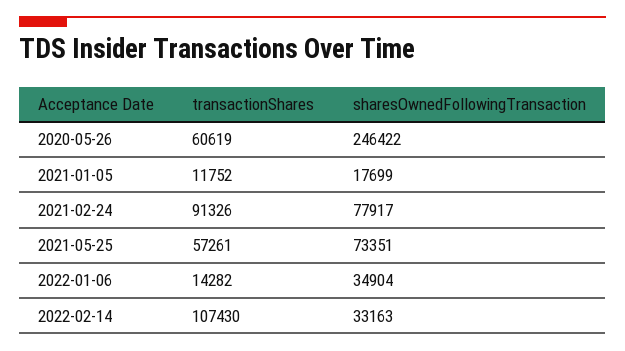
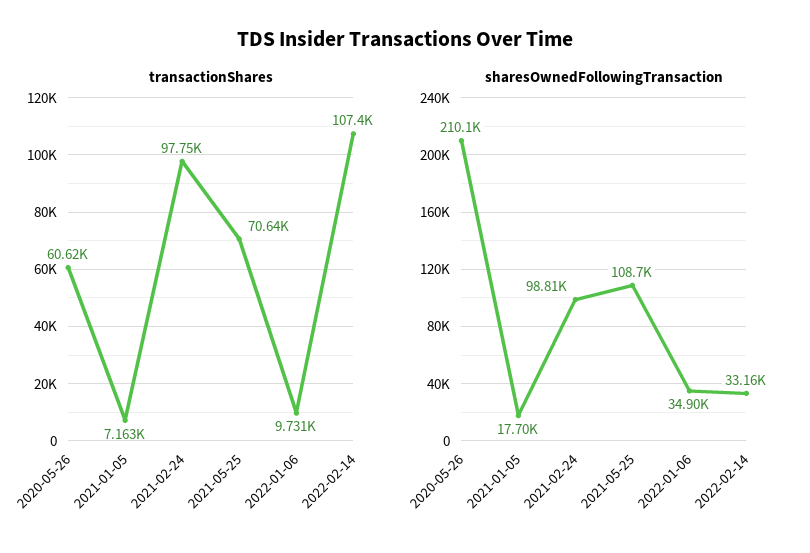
  {
    "transactionShares": {
      "2020-05-26": 60619,
-     "2021-01-05": 11752,
+     "2021-01-05": 7163,
-     "2021-02-24": 91326,
+     "2021-02-24": 97750,
-     "2021-05-25": 57261,
+     "2021-05-25": 70640,
-     "2022-01-06": 14282,
+     "2022-01-06": 9731,
      "2022-02-14": 107430
    },
    "sharesOwnedFollowingTransaction": {
-     "2020-05-26": 246422,
+     "2020-05-26": 210100,
      "2021-01-05": 17699,
-     "2021-02-24": 77917,
+     "2021-02-24": 98810,
-     "2021-05-25": 73351,
+     "2021-05-25": 108700,
      "2022-01-06": 34904,
      "2022-02-14": 33163
    }
  }

